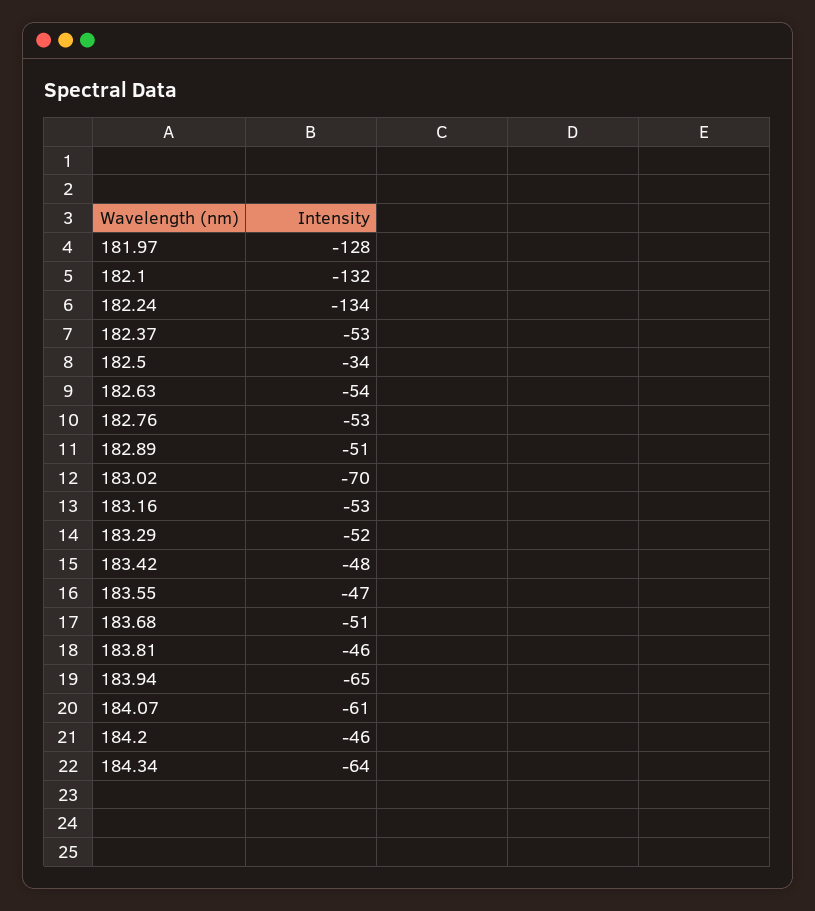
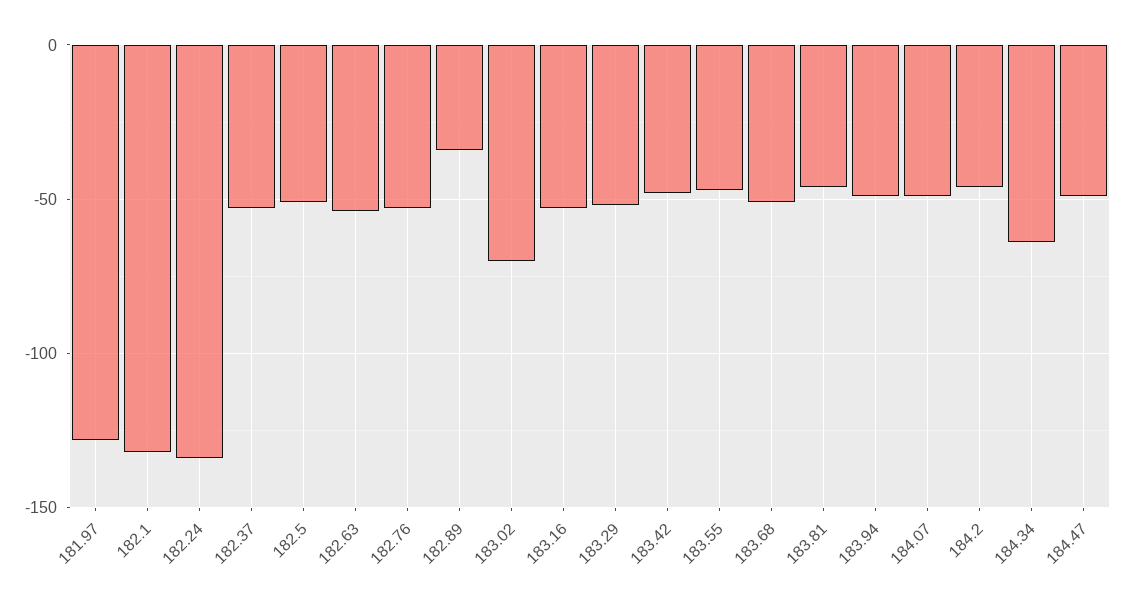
  {
    "181.97": -128,
    "182.1": -132,
    "182.24": -134,
    "182.37": -53,
-   "182.5": -34,
+   "182.5": -50,
    "182.63": -54,
    "182.76": -53,
-   "182.89": -51,
+   "182.89": -35,
    "183.02": -70,
    "183.16": -53,
    "183.29": -52,
    "183.42": -48,
    "183.55": -47,
    "183.68": -51,
    "183.81": -46,
-   "183.94": -65,
+   "183.94": -50,
-   "184.07": -61,
+   "184.07": -50,
    "184.2": -46,
-   "184.34": -64
+   "184.34": -64,
+   "184.47": -50
  }

